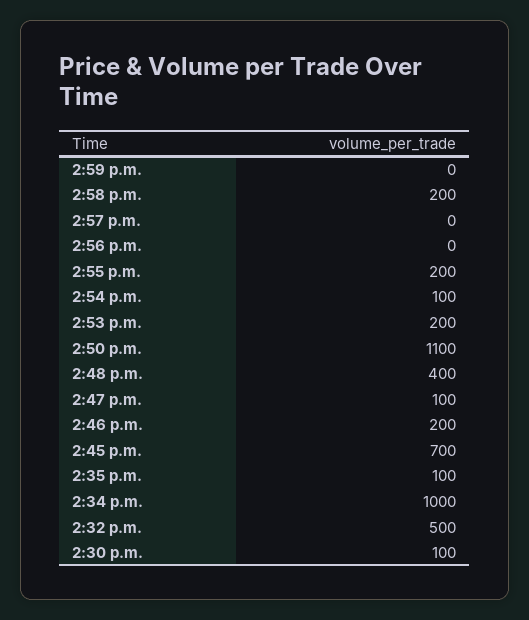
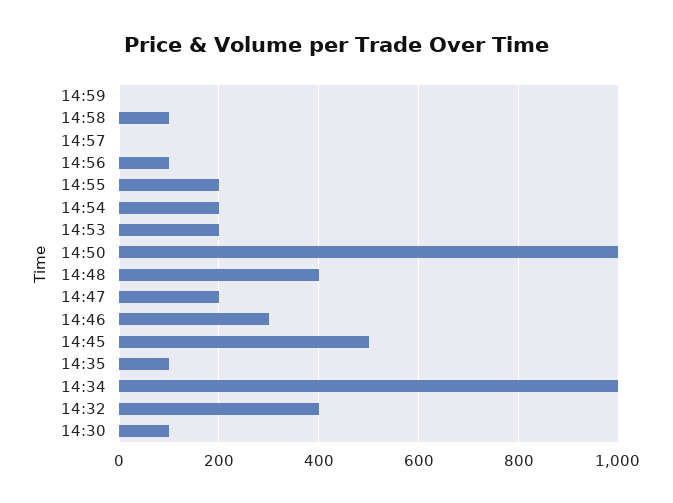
  {
    "2:59 p.m.": 0,
-   "2:58 p.m.": 200,
+   "2:58 p.m.": 100,
    "2:57 p.m.": 0,
-   "2:56 p.m.": 0,
+   "2:56 p.m.": 100,
    "2:55 p.m.": 200,
-   "2:54 p.m.": 100,
+   "2:54 p.m.": 200,
    "2:53 p.m.": 200,
-   "2:50 p.m.": 1100,
+   "2:50 p.m.": 1000,
    "2:48 p.m.": 400,
-   "2:47 p.m.": 100,
+   "2:47 p.m.": 200,
-   "2:46 p.m.": 200,
+   "2:46 p.m.": 300,
-   "2:45 p.m.": 700,
+   "2:45 p.m.": 500,
    "2:35 p.m.": 100,
    "2:34 p.m.": 1000,
-   "2:32 p.m.": 500,
+   "2:32 p.m.": 400,
    "2:30 p.m.": 100
  }

